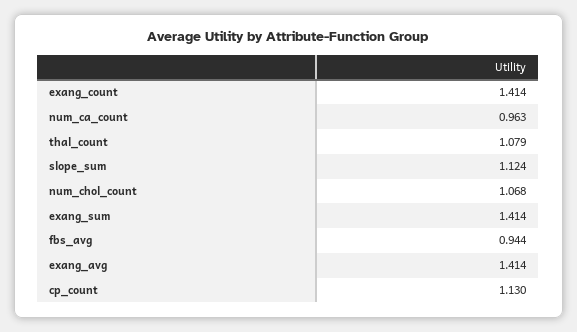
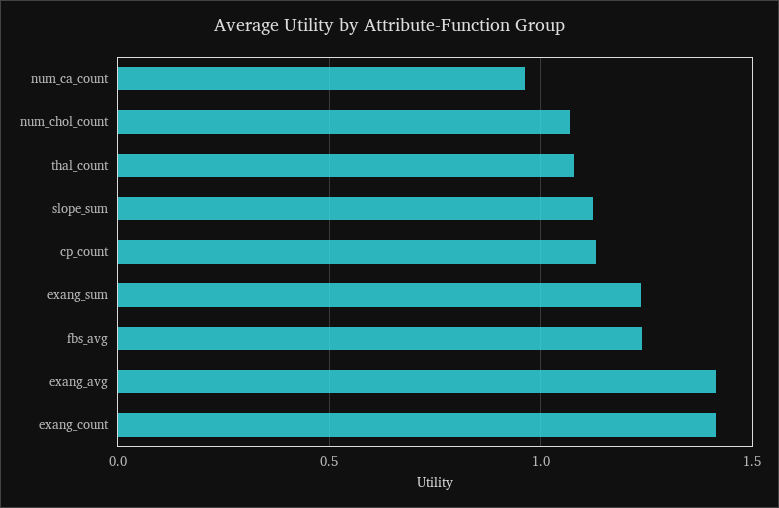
  {
    "exang_count": 1.414,
    "num_ca_count": 0.963,
    "thal_count": 1.079,
    "slope_sum": 1.124,
    "num_chol_count": 1.068,
-   "exang_sum": 1.414,
+   "exang_sum": 1.25,
-   "fbs_avg": 0.944,
+   "fbs_avg": 1.25,
    "exang_avg": 1.414,
    "cp_count": 1.13
  }

